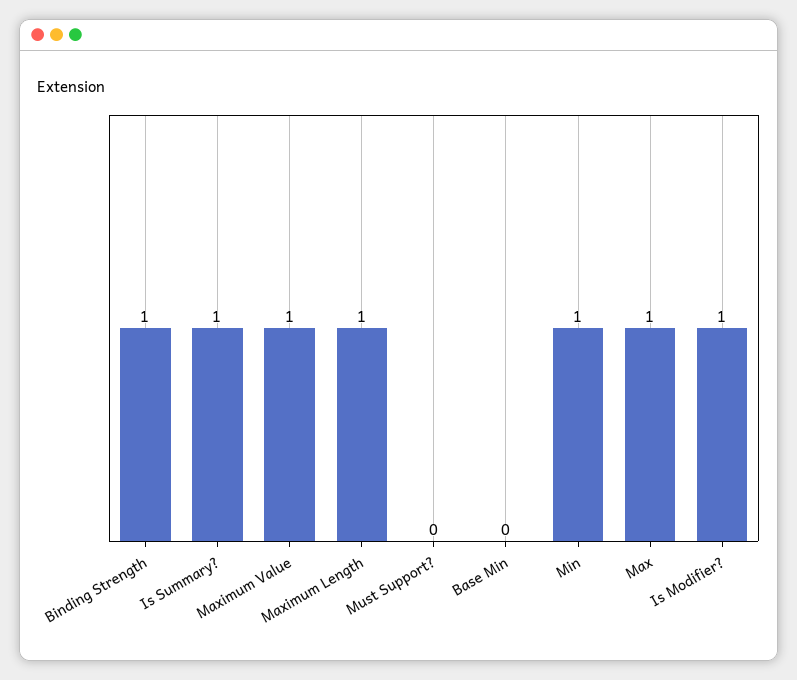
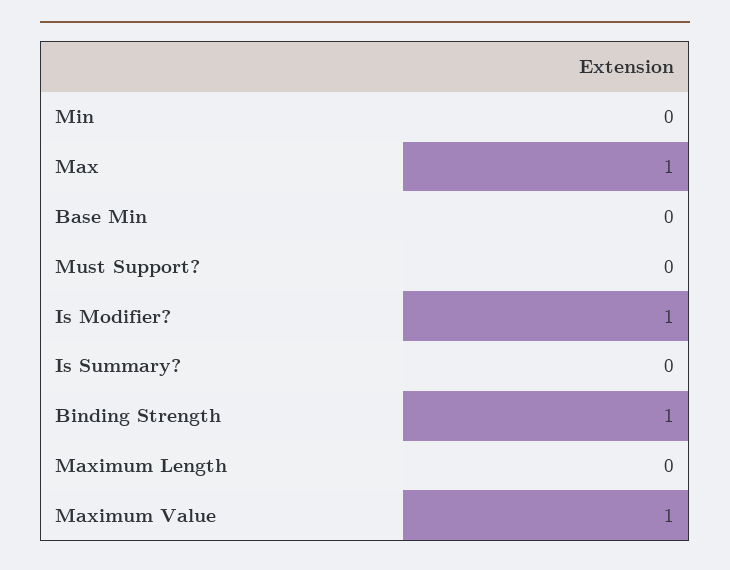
  {
    "Binding Strength": 1,
-   "Is Summary?": 1,
+   "Is Summary?": 0,
    "Maximum Value": 1,
-   "Maximum Length": 1,
+   "Maximum Length": 0,
    "Must Support?": 0,
    "Base Min": 0,
-   "Min": 1,
+   "Min": 0,
    "Max": 1,
    "Is Modifier?": 1
  }

